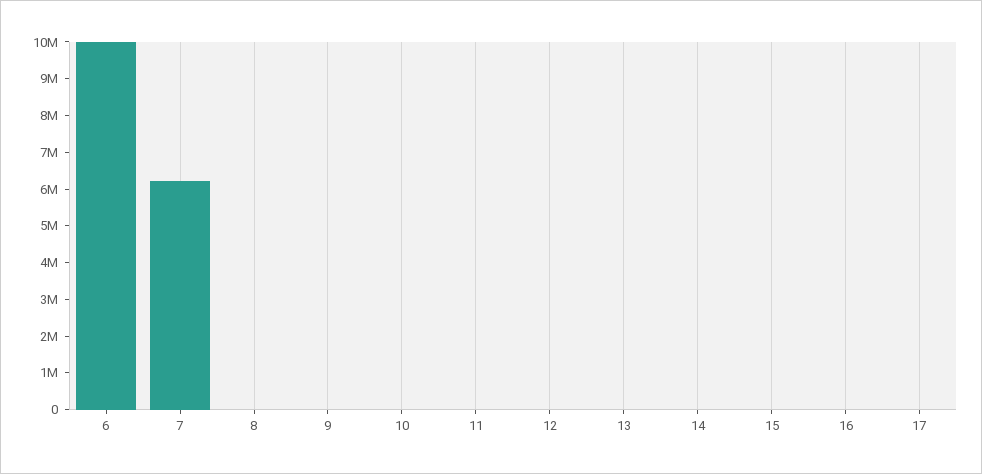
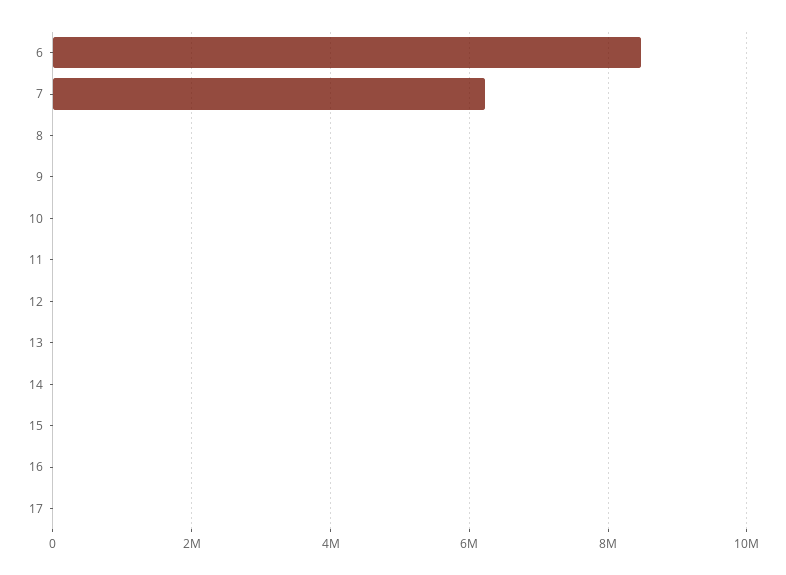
  {
-   "6": 10000000,
+   "6": 8400000,
    "7": 6200000,
    "8": 0,
    "9": 0,
    "10": 0,
    "11": 0,
    "12": 0,
    "13": 0,
    "14": 0,
    "15": 0,
    "16": 0,
    "17": 0
  }

